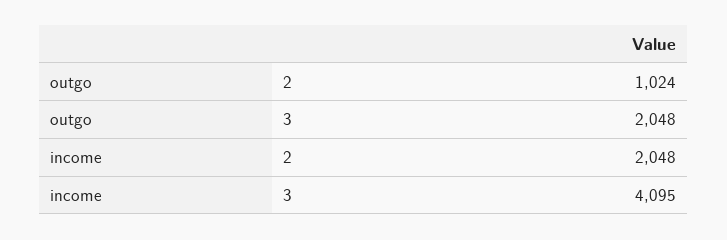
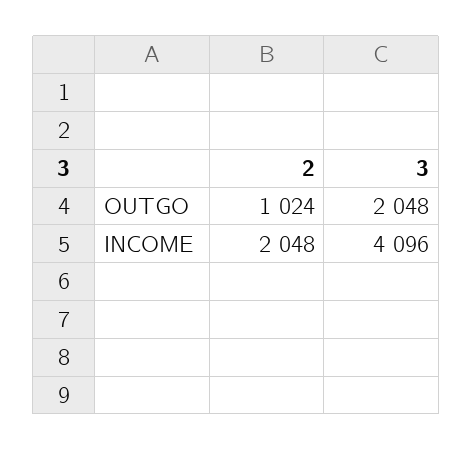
  {
    "outgo": {
      "2": 1024,
      "3": 2048
    },
    "income": {
      "2": 2048,
-     "3": 4095
+     "3": 4096
    }
  }

